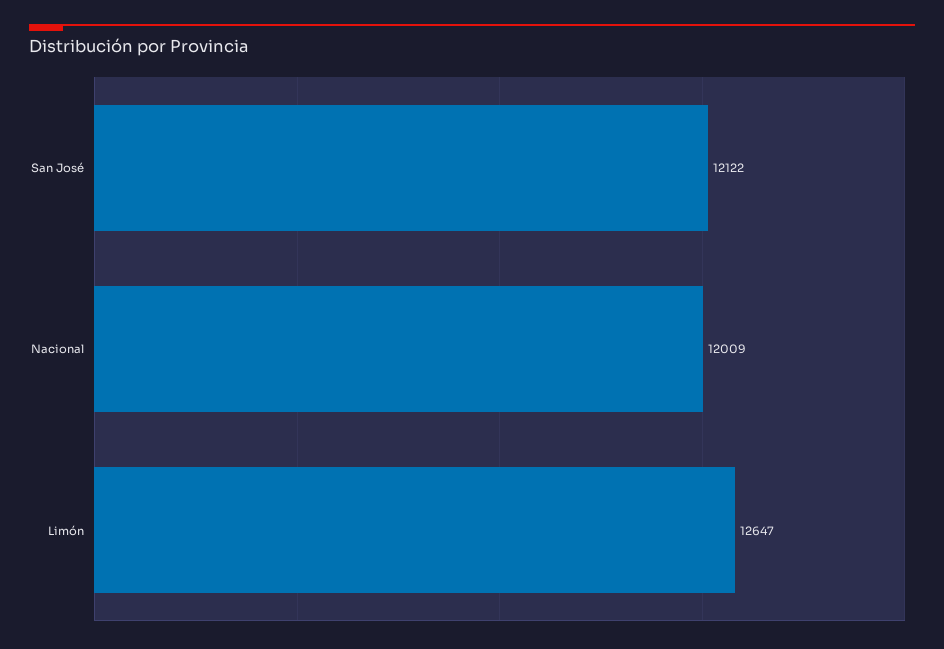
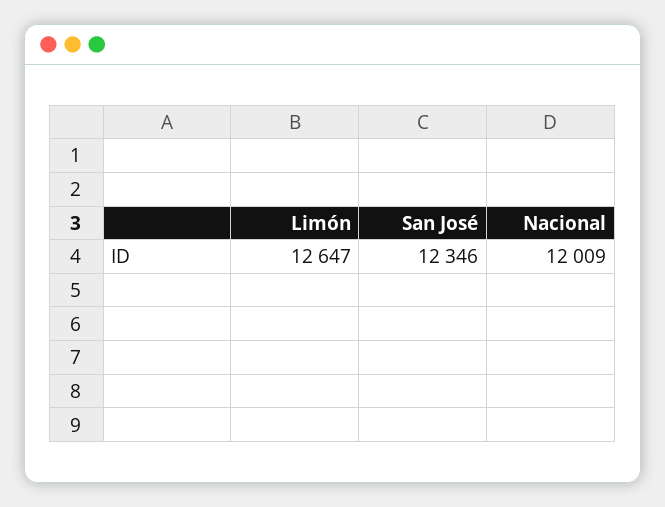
  {
-   "San José": 12122,
+   "San José": 12346,
    "Nacional": 12009,
    "Limón": 12647
  }

